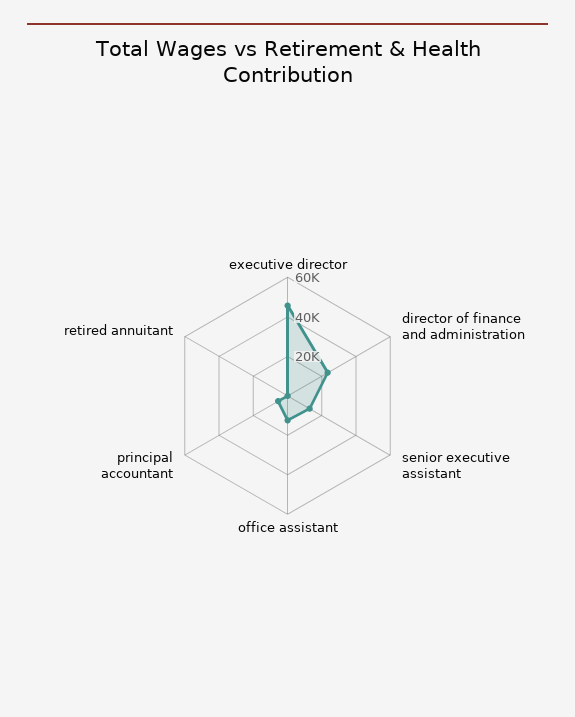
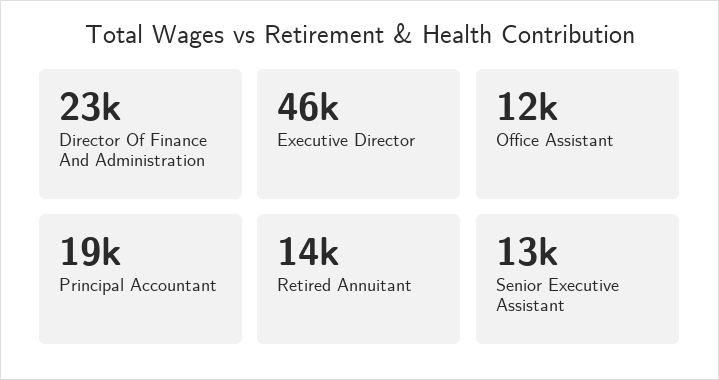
  {
    "executive director": 46000,
    "director of finance and administration": 23000,
    "senior executive assistant": 13000,
    "office assistant": 12000,
-   "principal accountant": 5000,
+   "principal accountant": 19000,
-   "retired annuitant": 0
+   "retired annuitant": 14000
  }

